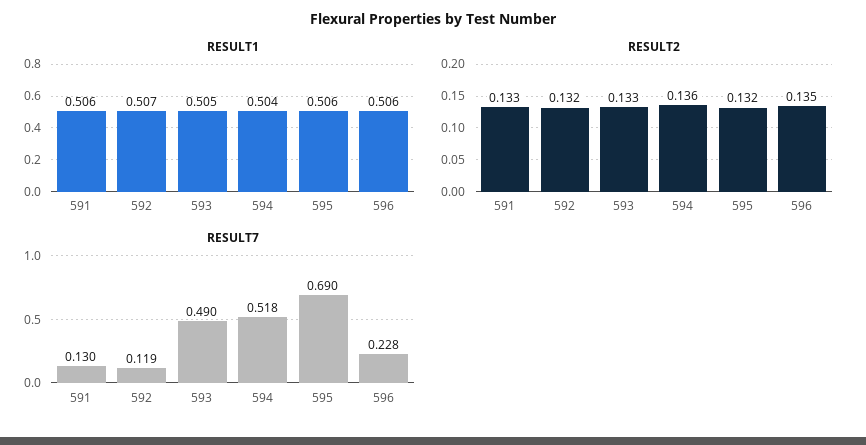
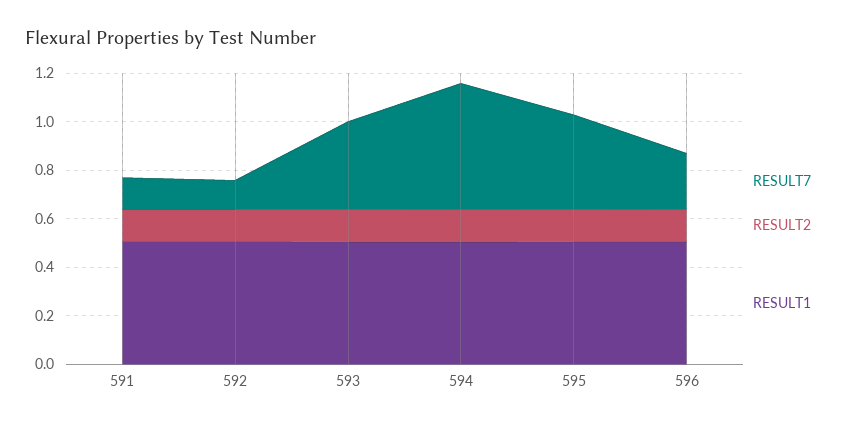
  {
    "RESULT1": {
      "591": 0.506,
      "592": 0.507,
      "593": 0.505,
      "594": 0.504,
      "595": 0.506,
      "596": 0.506
    },
    "RESULT2": {
      "591": 0.133,
      "592": 0.132,
      "593": 0.133,
      "594": 0.136,
      "595": 0.132,
      "596": 0.135
    },
    "RESULT7": {
      "591": 0.13,
      "592": 0.119,
-     "593": 0.49,
+     "593": 0.35,
      "594": 0.518,
-     "595": 0.69,
+     "595": 0.4,
      "596": 0.228
    }
  }

